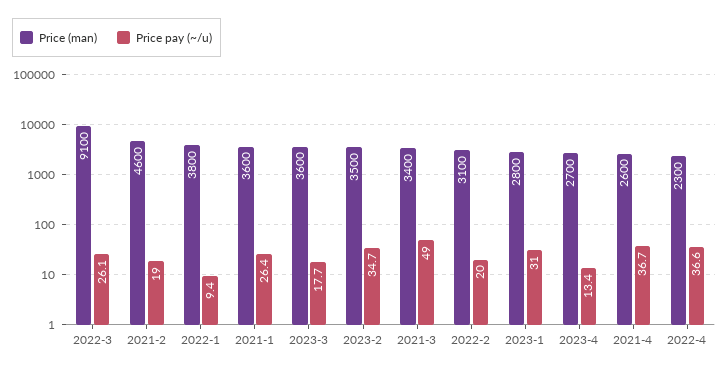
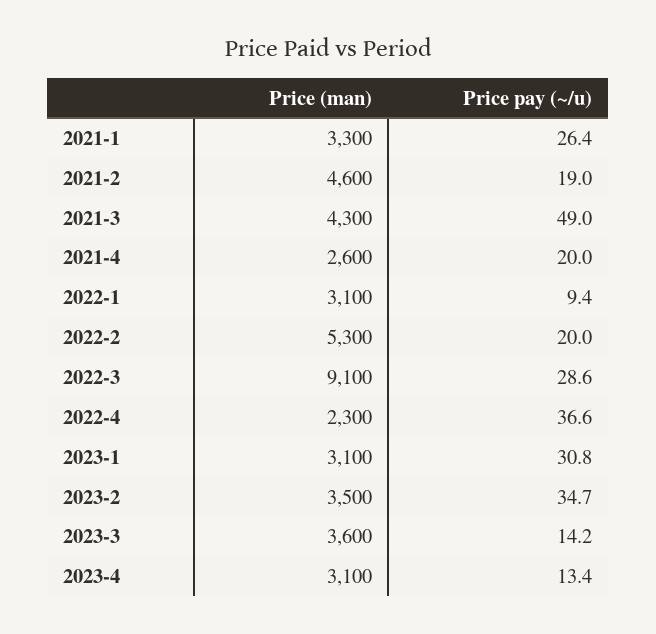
  {
    "Price (man)": {
      "2022-3": 9100,
      "2021-2": 4600,
-     "2022-1": 3800,
+     "2022-1": 3100,
-     "2021-1": 3600,
+     "2021-1": 3300,
      "2023-3": 3600,
      "2023-2": 3500,
-     "2021-3": 3400,
+     "2021-3": 4300,
-     "2022-2": 3100,
+     "2022-2": 5300,
-     "2023-1": 2800,
+     "2023-1": 3100,
-     "2023-4": 2700,
+     "2023-4": 3100,
      "2021-4": 2600,
      "2022-4": 2300
    },
    "Price pay (~/u)": {
-     "2022-3": 26.1,
+     "2022-3": 28.6,
      "2021-2": 19,
      "2022-1": 9.4,
      "2021-1": 26.4,
-     "2023-3": 17.7,
+     "2023-3": 14.2,
      "2023-2": 34.7,
      "2021-3": 49,
      "2022-2": 20,
-     "2023-1": 31,
+     "2023-1": 30.8,
      "2023-4": 13.4,
-     "2021-4": 36.7,
+     "2021-4": 20,
      "2022-4": 36.6
    }
  }

